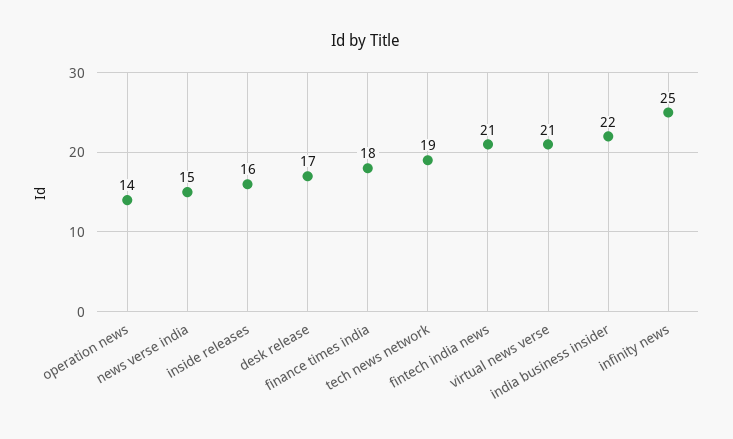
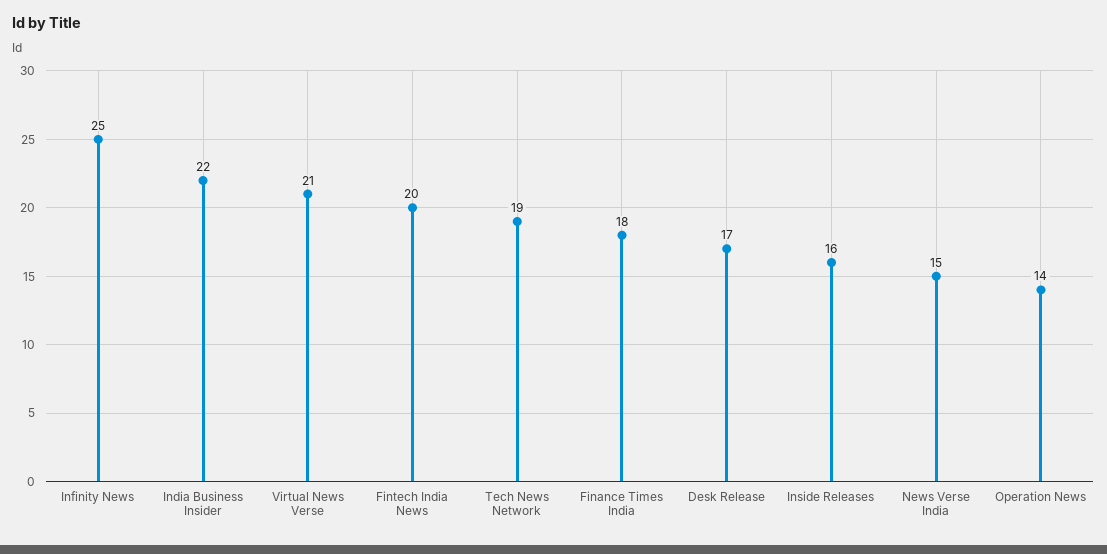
  {
    "operation news": 14,
    "news verse india": 15,
    "inside releases": 16,
    "desk release": 17,
    "finance times india": 18,
    "tech news network": 19,
-   "fintech india news": 21,
+   "fintech india news": 20,
    "virtual news verse": 21,
    "india business insider": 22,
    "infinity news": 25
  }

